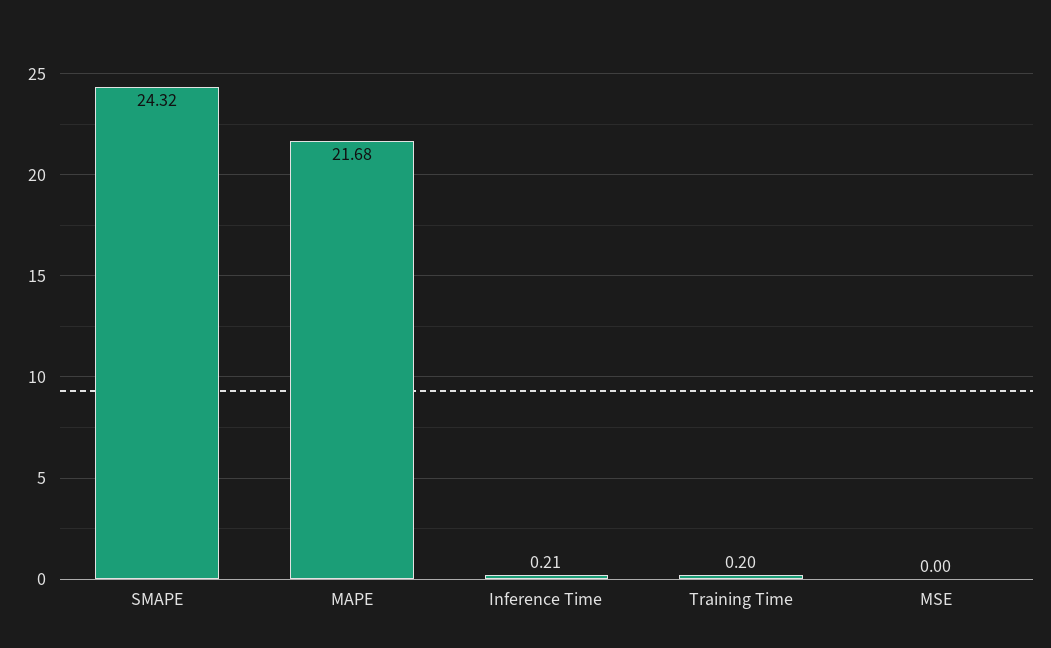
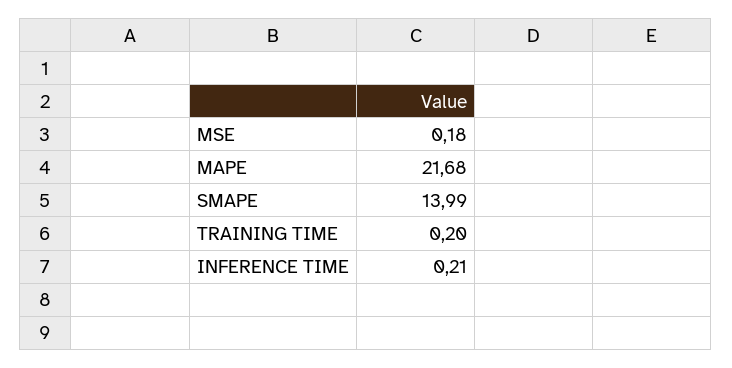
  {
-   "SMAPE": 24.32,
+   "SMAPE": 13.99,
    "MAPE": 21.68,
    "Inference Time": 0.21,
    "Training Time": 0.2,
-   "MSE": 0
+   "MSE": 0.18
  }

